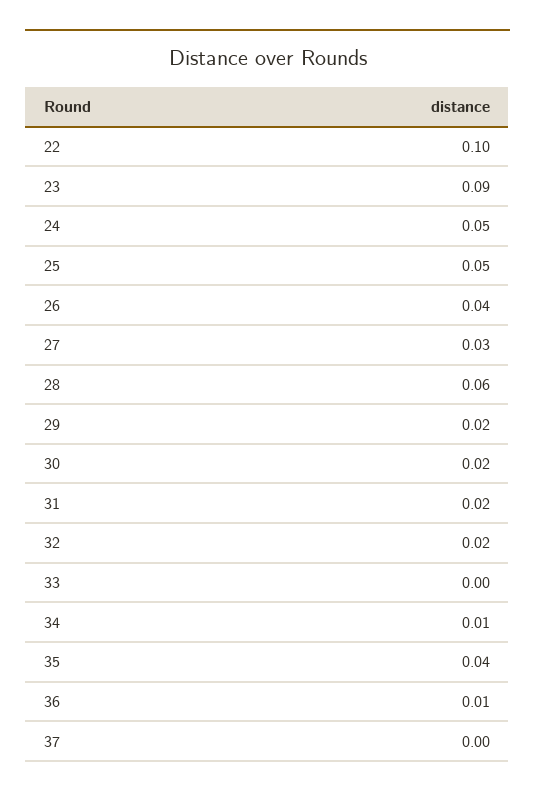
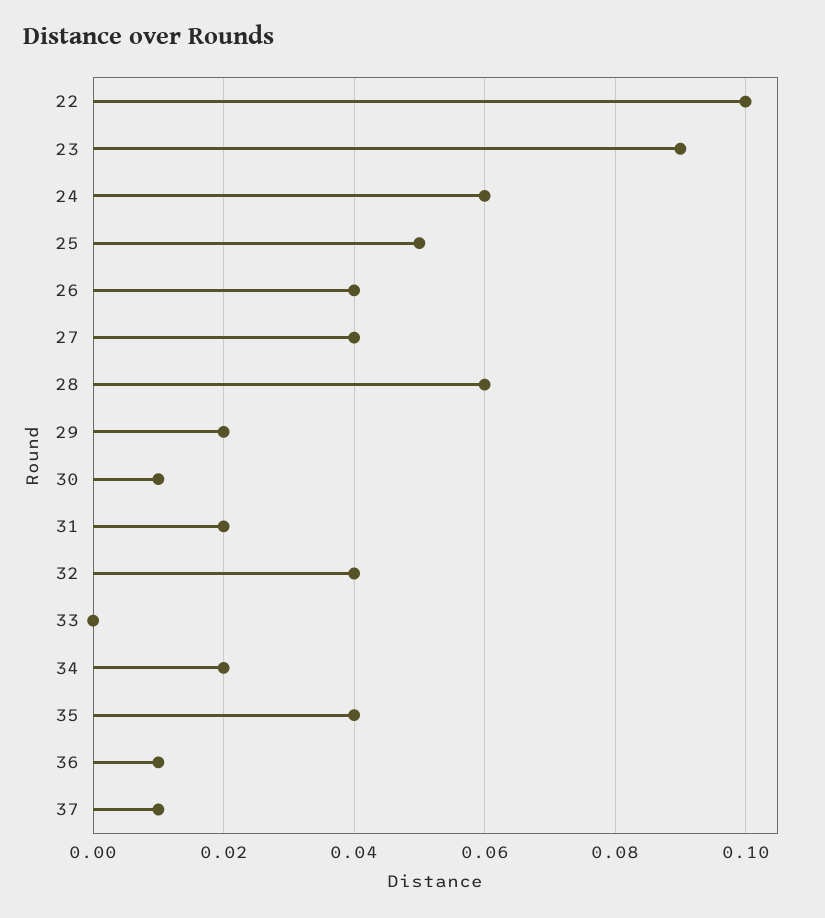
  {
    "22": 0.1,
    "23": 0.09,
-   "24": 0.05,
+   "24": 0.06,
    "25": 0.05,
    "26": 0.04,
-   "27": 0.03,
+   "27": 0.04,
    "28": 0.06,
    "29": 0.02,
-   "30": 0.02,
+   "30": 0.01,
    "31": 0.02,
-   "32": 0.02,
+   "32": 0.04,
    "33": 0,
-   "34": 0.01,
+   "34": 0.02,
    "35": 0.04,
    "36": 0.01,
-   "37": 0
+   "37": 0.01
  }

